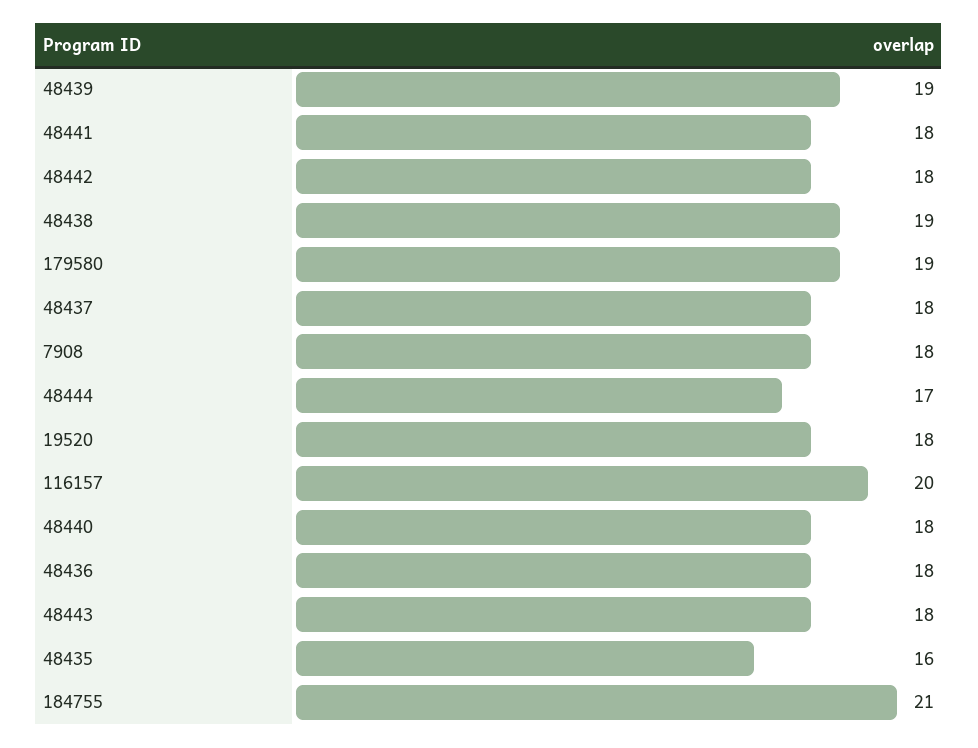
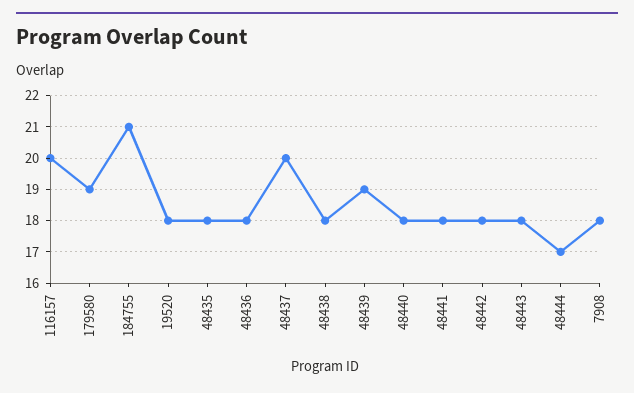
  {
    "48439": 19,
    "48441": 18,
    "48442": 18,
-   "48438": 19,
+   "48438": 18,
    "179580": 19,
-   "48437": 18,
+   "48437": 20,
    "7908": 18,
    "48444": 17,
    "19520": 18,
    "116157": 20,
    "48440": 18,
    "48436": 18,
    "48443": 18,
-   "48435": 16,
+   "48435": 18,
    "184755": 21
  }

